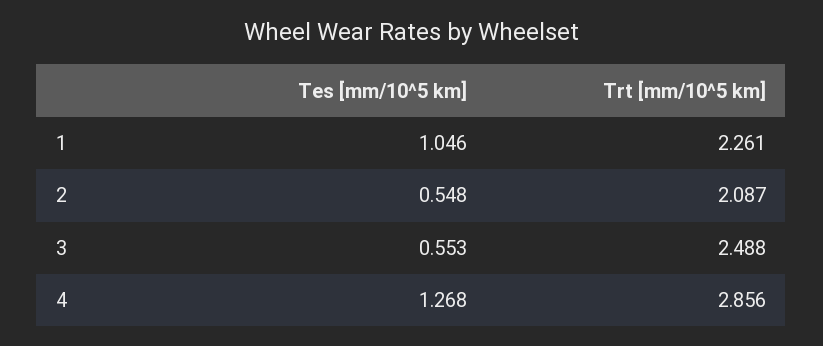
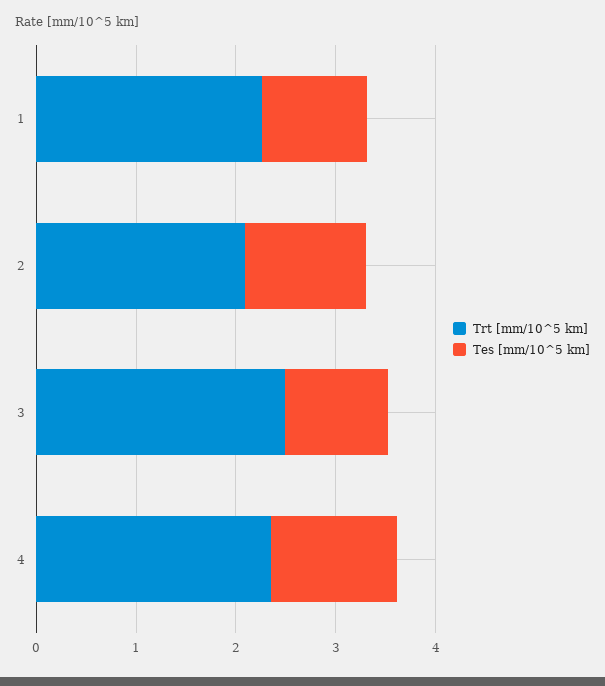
  {
    "Tes [mm/10^5 km]": {
      "1": 1.046,
-     "2": 0.548,
+     "2": 1.2,
-     "3": 0.553,
+     "3": 1,
      "4": 1.268
    },
    "Trt [mm/10^5 km]": {
      "1": 2.261,
      "2": 2.087,
      "3": 2.488,
-     "4": 2.856
+     "4": 2.4
    }
  }

